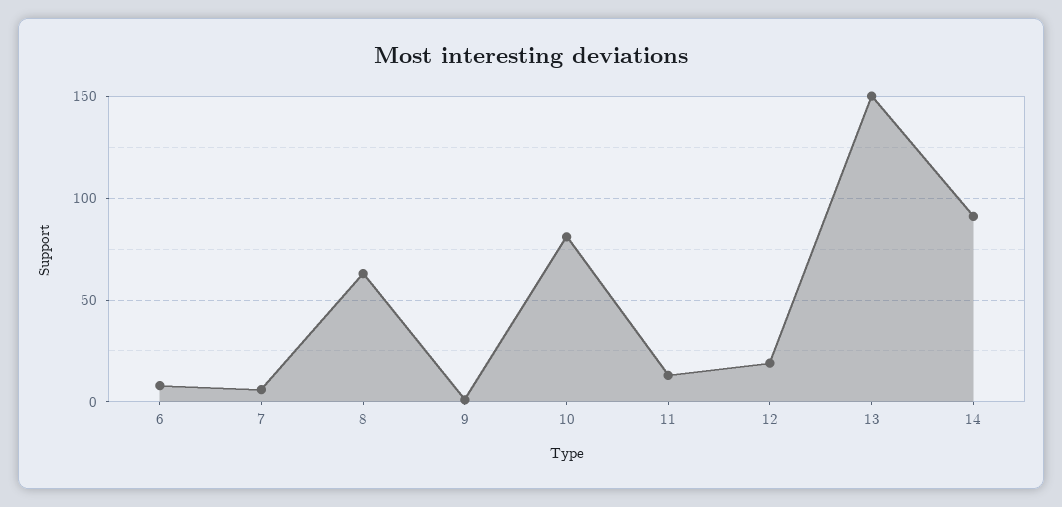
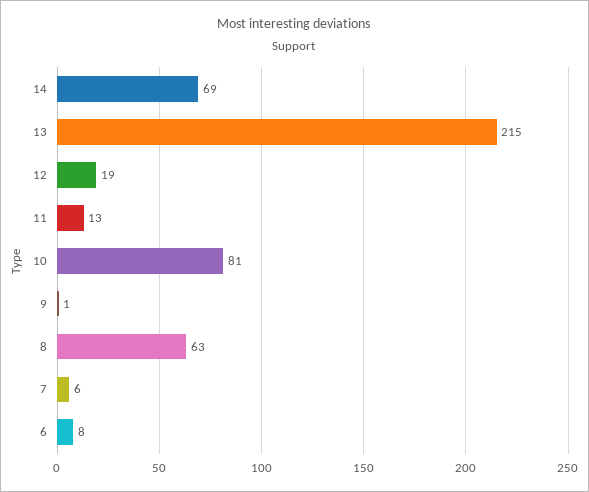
  {
    "6": 8,
    "7": 6,
    "8": 63,
    "9": 1,
    "10": 81,
    "11": 13,
    "12": 19,
-   "13": 150,
+   "13": 215,
-   "14": 90
+   "14": 69
  }

